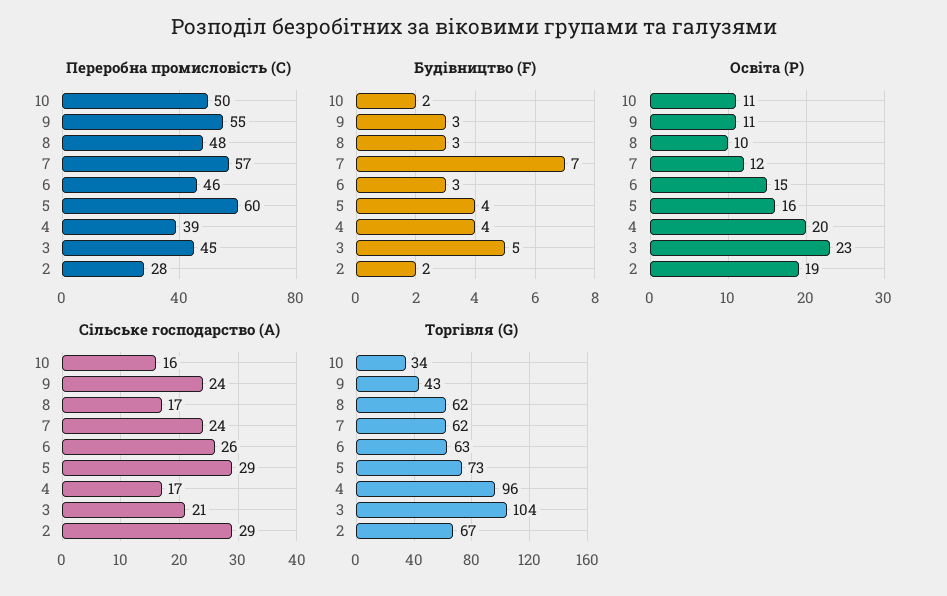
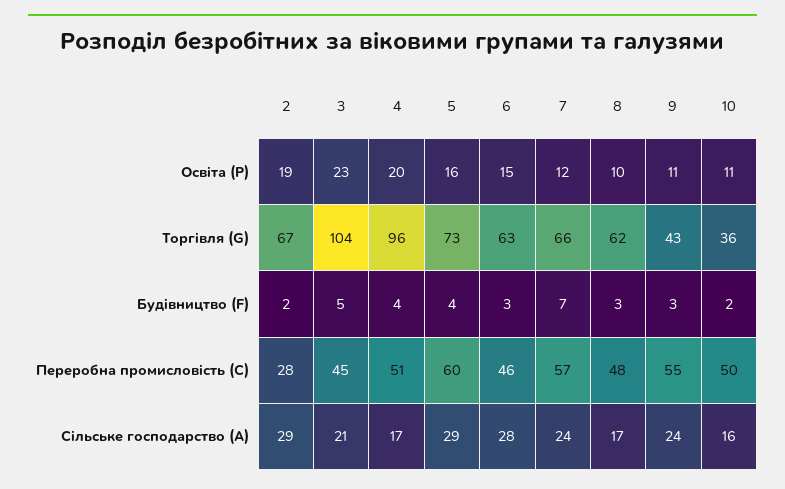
  {
    "Переробна промисловість (C)": {
      "10": 50,
      "9": 55,
      "8": 48,
      "7": 57,
      "6": 46,
      "5": 60,
-     "4": 39,
+     "4": 51,
      "3": 45,
      "2": 28
    },
    "Будівництво (F)": {
      "10": 2,
      "9": 3,
      "8": 3,
      "7": 7,
      "6": 3,
      "5": 4,
      "4": 4,
      "3": 5,
      "2": 2
    },
    "Освіта (P)": {
      "10": 11,
      "9": 11,
      "8": 10,
      "7": 12,
      "6": 15,
      "5": 16,
      "4": 20,
      "3": 23,
      "2": 19
    },
    "Сільське господарство (A)": {
      "10": 16,
      "9": 24,
      "8": 17,
      "7": 24,
-     "6": 26,
+     "6": 28,
      "5": 29,
      "4": 17,
      "3": 21,
      "2": 29
    },
    "Торгівля (G)": {
-     "10": 34,
+     "10": 36,
      "9": 43,
      "8": 62,
-     "7": 62,
+     "7": 66,
      "6": 63,
      "5": 73,
      "4": 96,
      "3": 104,
      "2": 67
    }
  }

